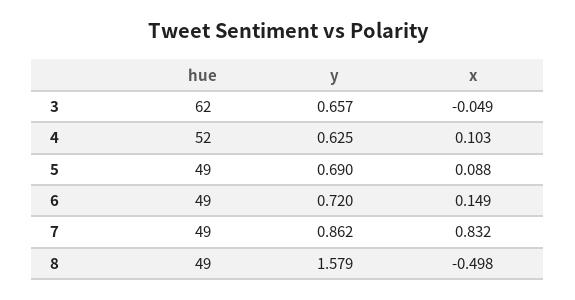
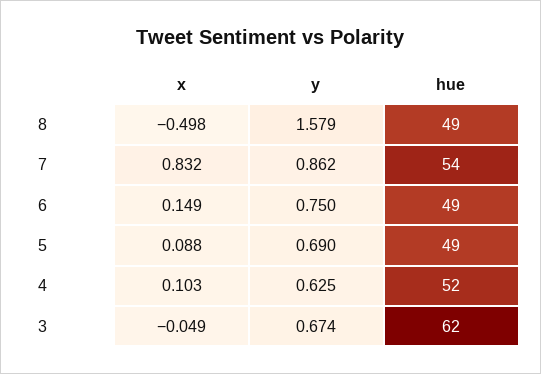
  {
    "hue": {
      "3": 62,
      "4": 52,
      "5": 49,
      "6": 49,
-     "7": 49,
+     "7": 54,
      "8": 49
    },
    "y": {
-     "3": 0.657,
+     "3": 0.674,
      "4": 0.625,
      "5": 0.69,
-     "6": 0.72,
+     "6": 0.75,
      "7": 0.862,
      "8": 1.579
    },
    "x": {
      "3": -0.049,
      "4": 0.103,
      "5": 0.088,
      "6": 0.149,
      "7": 0.832,
      "8": -0.498
    }
  }

